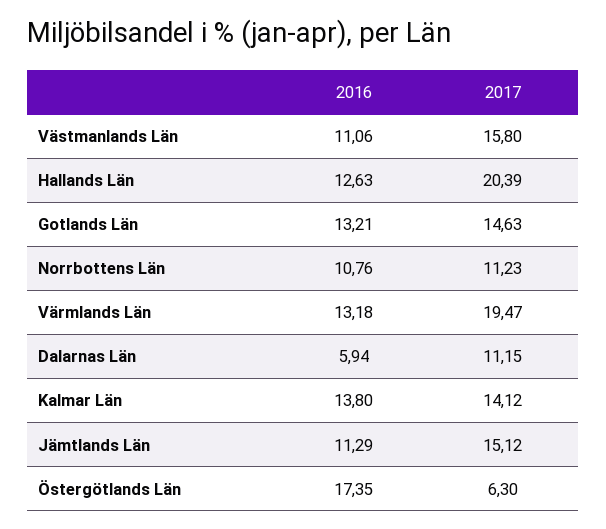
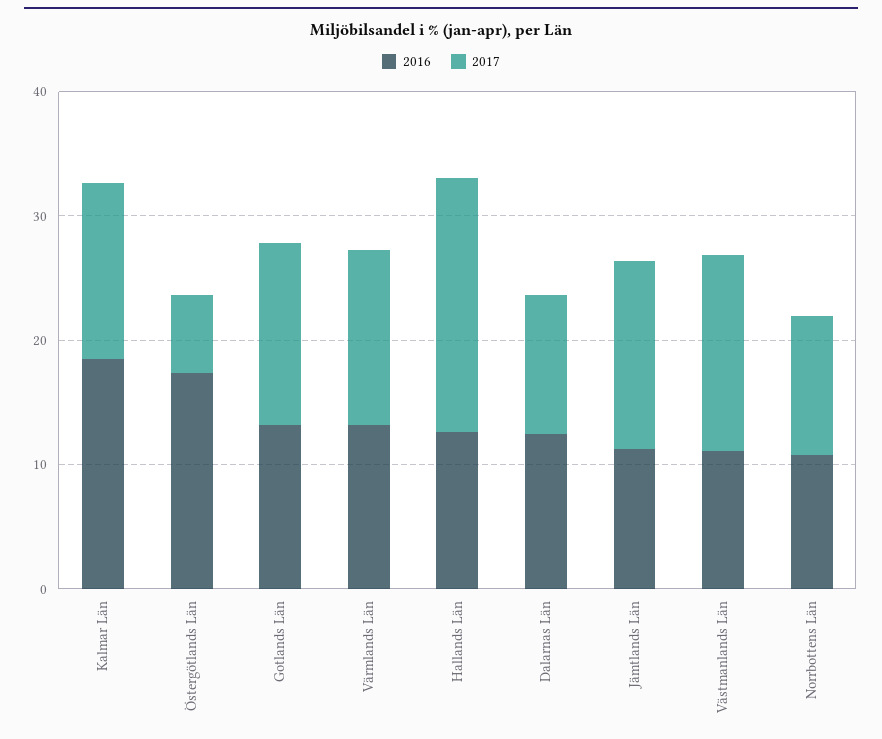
  {
    "2016": {
      "Västmanlands Län": 11.06,
      "Hallands Län": 12.63,
      "Gotlands Län": 13.21,
      "Norrbottens Län": 10.76,
      "Värmlands Län": 13.18,
-     "Dalarnas Län": 5.94,
+     "Dalarnas Län": 12,
-     "Kalmar Län": 13.8,
+     "Kalmar Län": 18,
      "Jämtlands Län": 11.29,
      "Östergötlands Län": 17.35
    },
    "2017": {
      "Västmanlands Län": 15.8,
      "Hallands Län": 20.39,
      "Gotlands Län": 14.63,
      "Norrbottens Län": 11.23,
-     "Värmlands Län": 19.47,
+     "Värmlands Län": 14,
      "Dalarnas Län": 11.15,
      "Kalmar Län": 14.12,
      "Jämtlands Län": 15.12,
      "Östergötlands Län": 6.3
    }
  }

